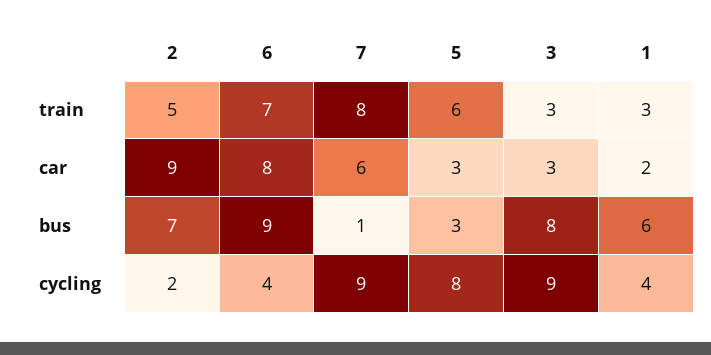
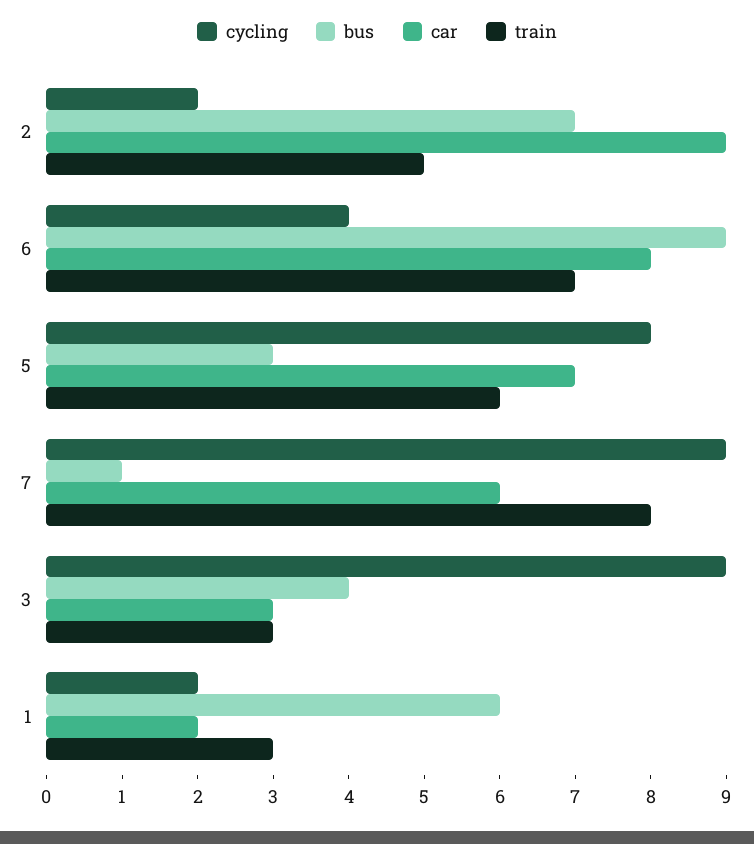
  {
    "train": {
      "2": 5,
      "6": 7,
      "7": 8,
      "5": 6,
      "3": 3,
      "1": 3
    },
    "car": {
      "2": 9,
      "6": 8,
      "7": 6,
-     "5": 3,
+     "5": 7,
      "3": 3,
      "1": 2
    },
    "bus": {
      "2": 7,
      "6": 9,
      "7": 1,
      "5": 3,
-     "3": 8,
+     "3": 4,
      "1": 6
    },
    "cycling": {
      "2": 2,
      "6": 4,
      "7": 9,
      "5": 8,
      "3": 9,
-     "1": 4
+     "1": 2
    }
  }

